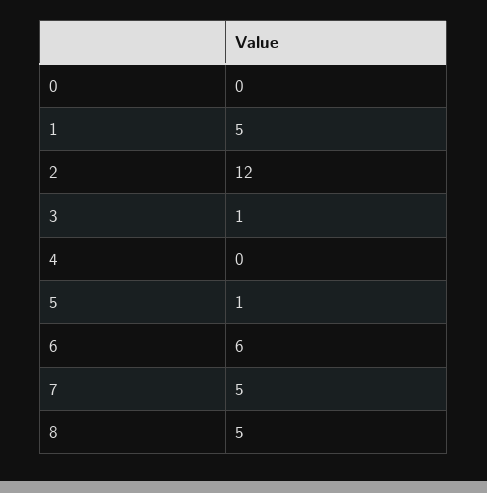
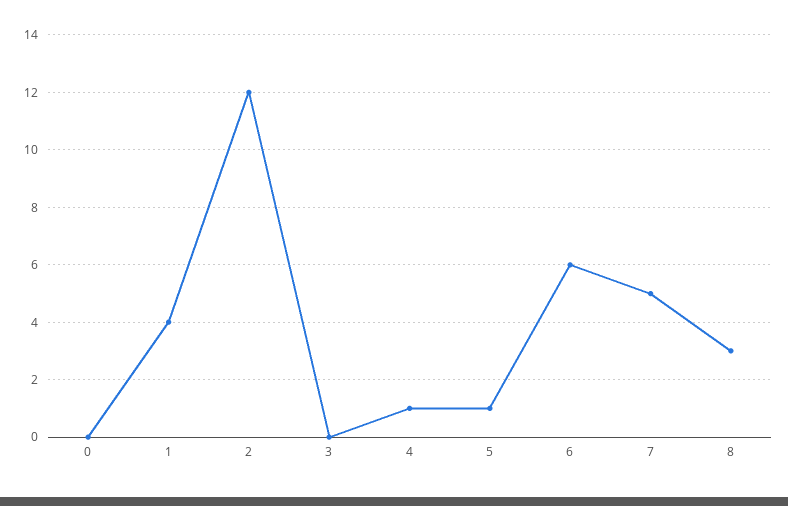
  {
    "0": 0,
-   "1": 5,
+   "1": 4,
    "2": 12,
-   "3": 1,
+   "3": 0,
-   "4": 0,
+   "4": 1,
    "5": 1,
    "6": 6,
    "7": 5,
-   "8": 5
+   "8": 3
  }

